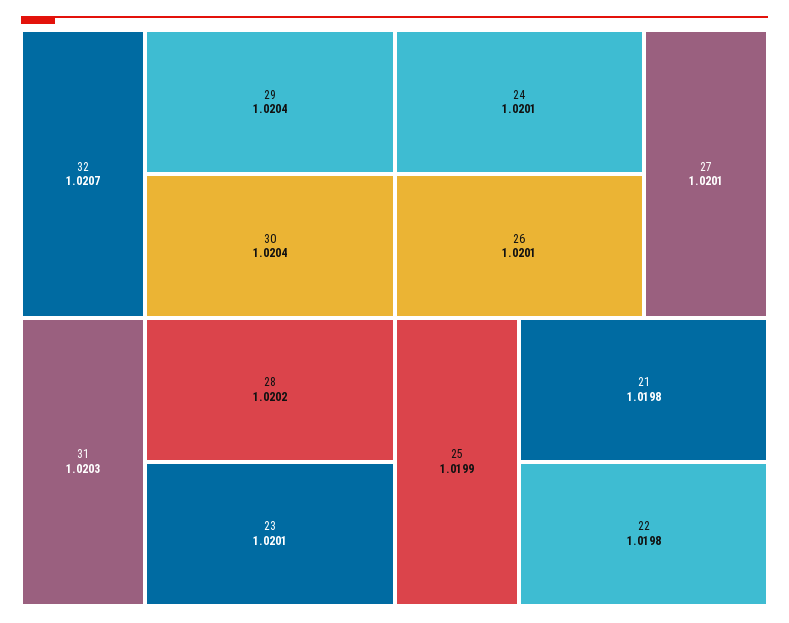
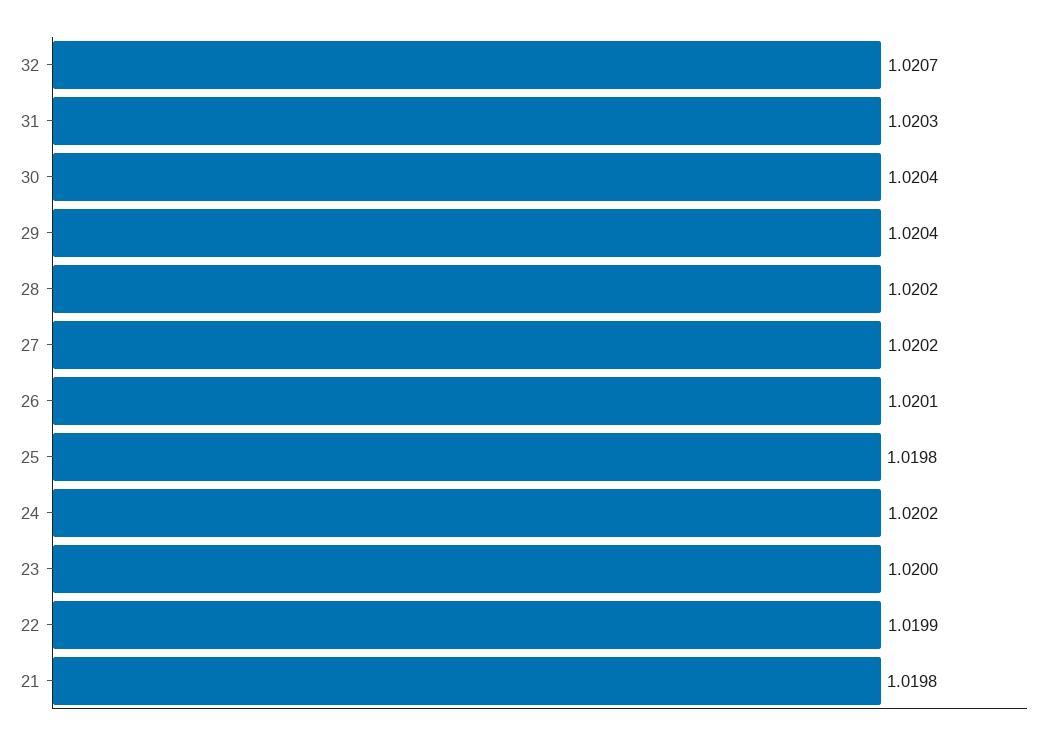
  {
    "32": 1.0207,
    "29": 1.0204,
    "30": 1.0204,
    "31": 1.0203,
    "28": 1.0202,
-   "23": 1.0201,
+   "23": 1.02,
-   "24": 1.0201,
+   "24": 1.0202,
    "26": 1.0201,
-   "27": 1.0201,
+   "27": 1.0202,
-   "25": 1.0199,
+   "25": 1.0198,
    "21": 1.0198,
-   "22": 1.0198
+   "22": 1.0199
  }

